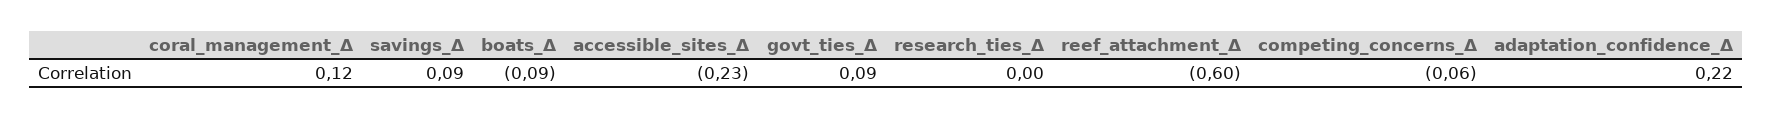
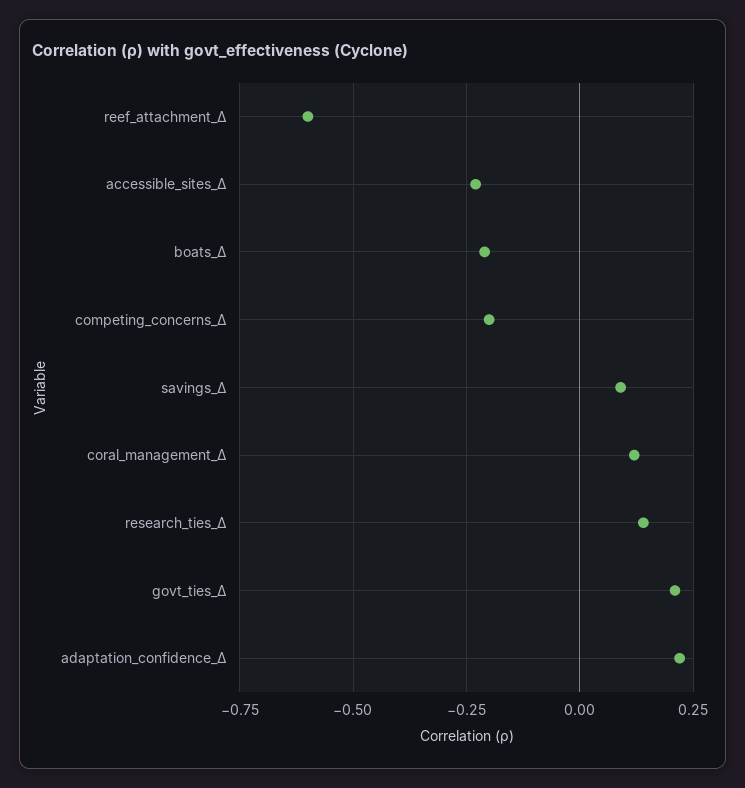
  {
    "coral_management_Δ": 0.12,
    "savings_Δ": 0.09,
-   "boats_Δ": -0.09,
+   "boats_Δ": -0.2,
    "accessible_sites_Δ": -0.23,
-   "govt_ties_Δ": 0.09,
+   "govt_ties_Δ": 0.2,
-   "research_ties_Δ": 0,
+   "research_ties_Δ": 0.15,
    "reef_attachment_Δ": -0.6,
-   "competing_concerns_Δ": -0.06,
+   "competing_concerns_Δ": -0.2,
    "adaptation_confidence_Δ": 0.22
  }

